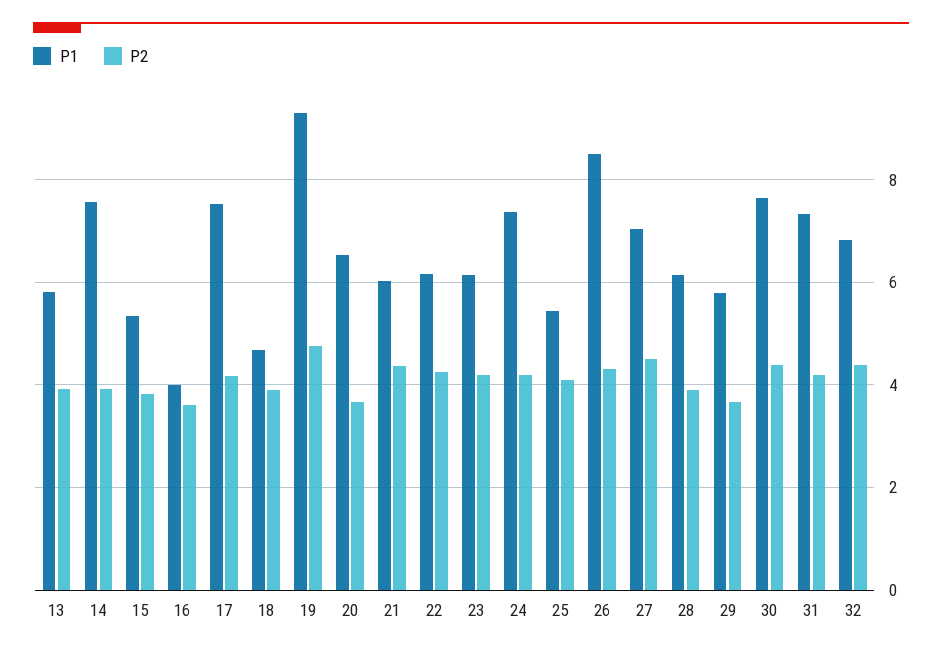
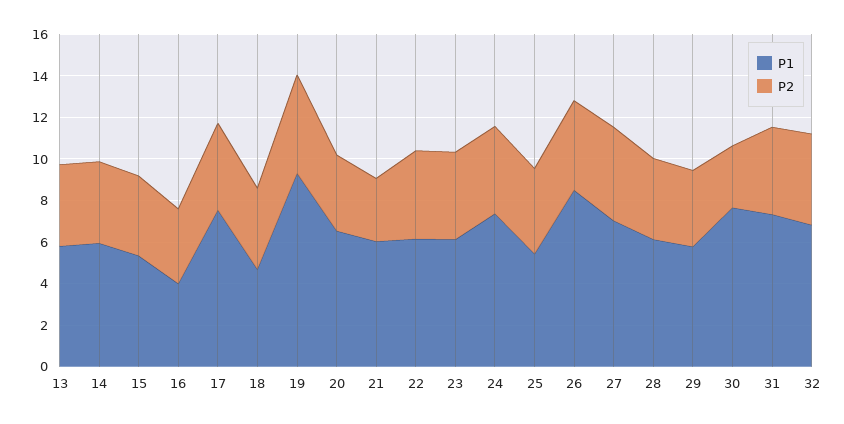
  {
    "P1": {
      "13": 5.8,
-     "14": 7.6,
+     "14": 6,
      "15": 5.4,
      "16": 4,
      "17": 7.6,
      "18": 4.6,
      "19": 9.4,
      "20": 6.6,
      "21": 6,
      "22": 6.2,
      "23": 6.2,
      "24": 7.4,
      "25": 5.4,
      "26": 8.6,
      "27": 7,
      "28": 6.2,
      "29": 5.8,
      "30": 7.6,
      "31": 7.4,
      "32": 6.8
    },
    "P2": {
      "13": 4,
      "14": 4,
      "15": 3.8,
      "16": 3.6,
      "17": 4.2,
      "18": 4,
      "19": 4.8,
      "20": 3.6,
-     "21": 4.4,
+     "21": 3,
      "22": 4.2,
      "23": 4.2,
      "24": 4.2,
      "25": 4.2,
      "26": 4.4,
      "27": 4.6,
      "28": 4,
      "29": 3.6,
-     "30": 4.4,
+     "30": 3,
      "31": 4.2,
      "32": 4.4
    }
  }

